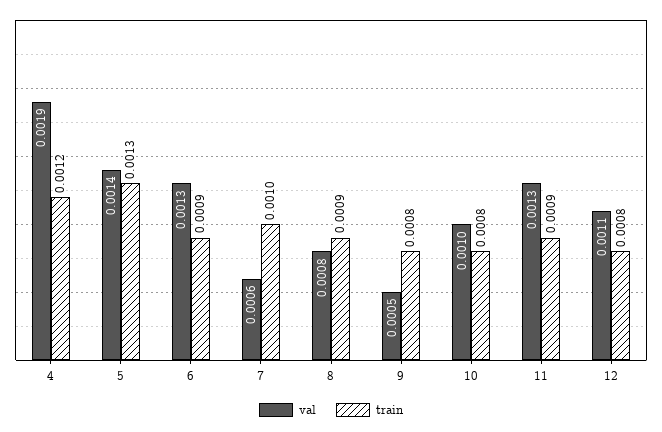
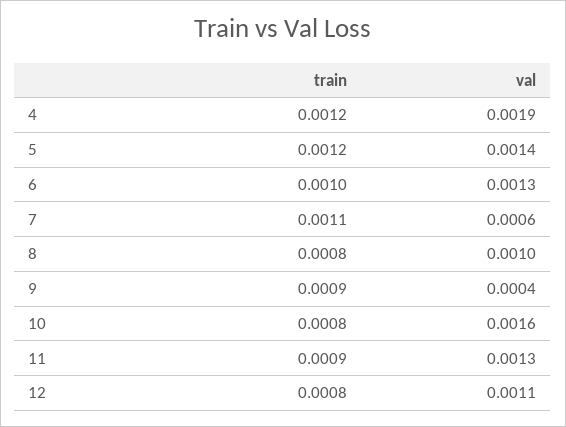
  {
    "val": {
      "4": 0.0019,
      "5": 0.0014,
      "6": 0.0013,
      "7": 0.0006,
-     "8": 0.0008,
+     "8": 0.001,
-     "9": 0.0005,
+     "9": 0.0004,
-     "10": 0.001,
+     "10": 0.0016,
      "11": 0.0013,
      "12": 0.0011
    },
    "train": {
      "4": 0.0012,
-     "5": 0.0013,
+     "5": 0.0012,
-     "6": 0.0009,
+     "6": 0.001,
-     "7": 0.001,
+     "7": 0.0011,
-     "8": 0.0009,
+     "8": 0.0008,
-     "9": 0.0008,
+     "9": 0.0009,
      "10": 0.0008,
      "11": 0.0009,
      "12": 0.0008
    }
  }

